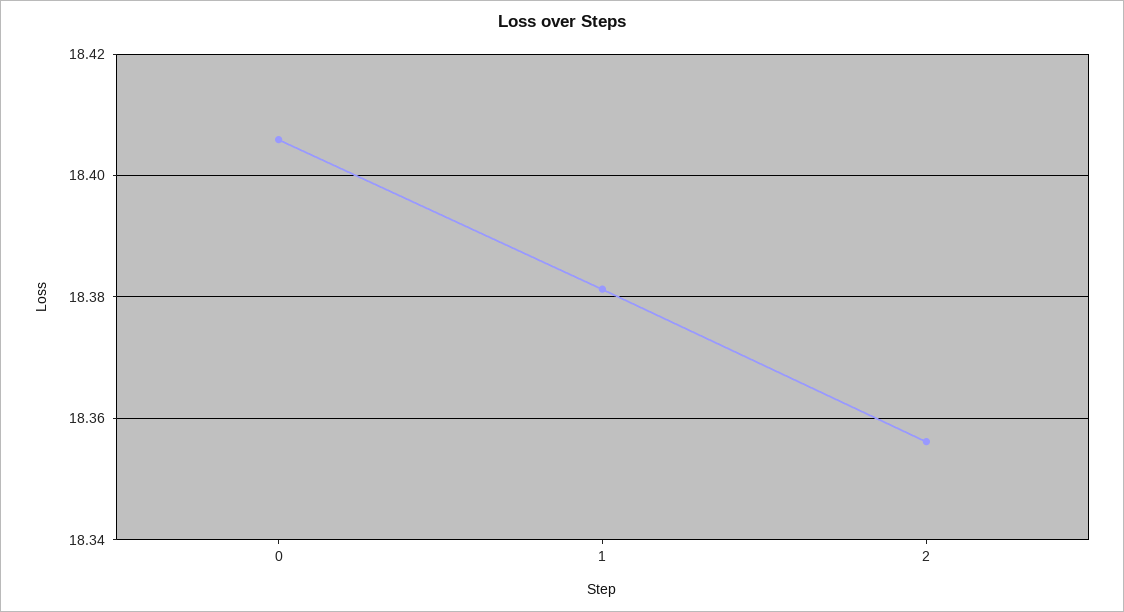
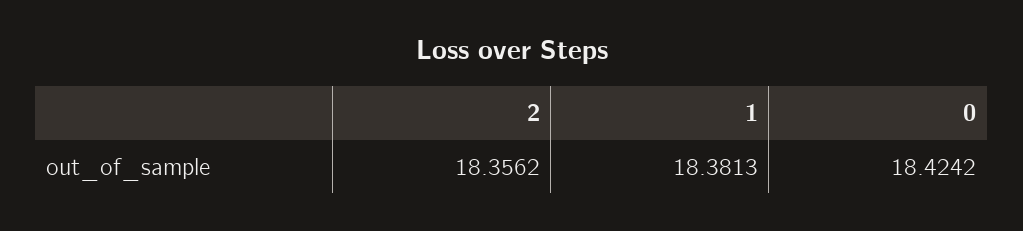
  {
-   "0": 18.406,
+   "0": 18.4242,
    "1": 18.3813,
    "2": 18.3562
  }

